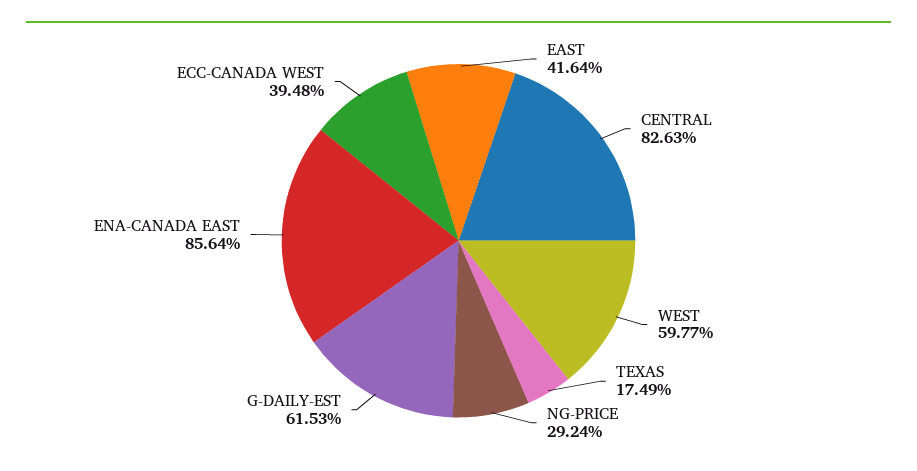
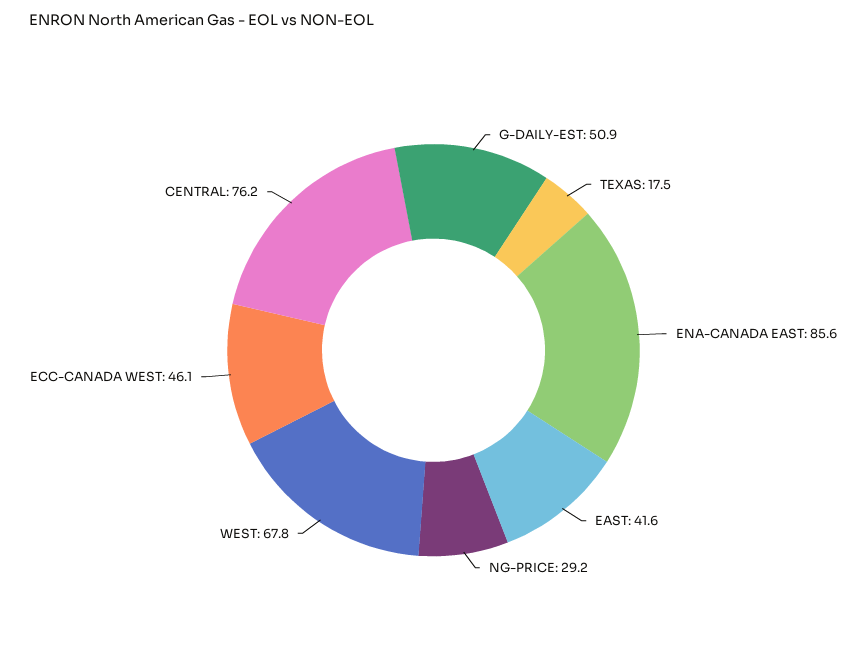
  {
    "EAST": 41.64,
-   "CENTRAL": 82.63,
+   "CENTRAL": 76.2,
-   "WEST": 59.77,
+   "WEST": 67.8,
    "TEXAS": 17.49,
    "NG-PRICE": 29.24,
-   "G-DAILY-EST": 61.53,
+   "G-DAILY-EST": 50.9,
    "ENA-CANADA EAST": 85.64,
-   "ECC-CANADA WEST": 39.48
+   "ECC-CANADA WEST": 46.1
  }

